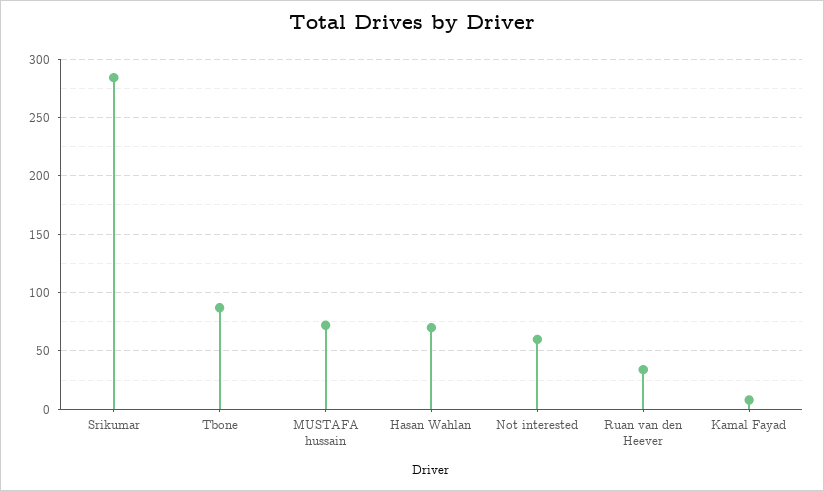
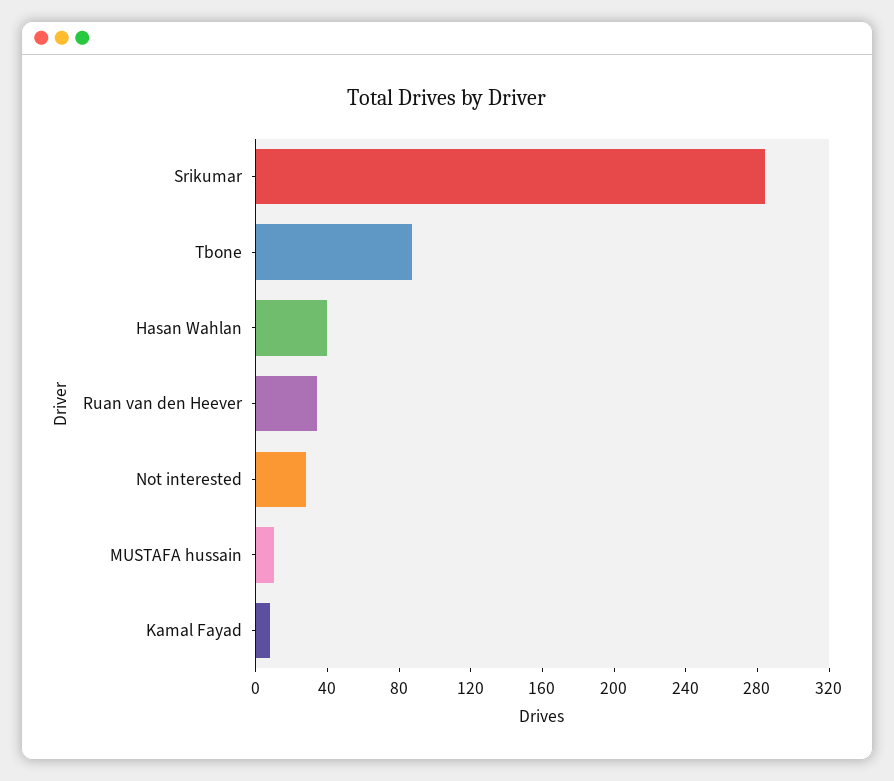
  {
    "Srikumar": 280,
    "Tbone": 90,
-   "MUSTAFA hussain": 70,
+   "MUSTAFA hussain": 10,
-   "Hasan Wahlan": 70,
+   "Hasan Wahlan": 40,
-   "Not interested": 60,
+   "Not interested": 30,
    "Ruan van den Heever": 30,
    "Kamal Fayad": 10
  }

